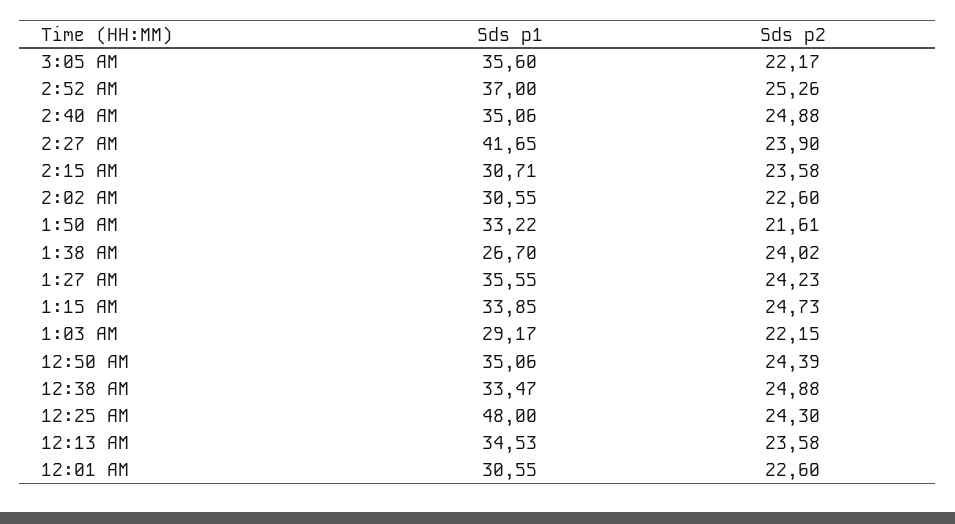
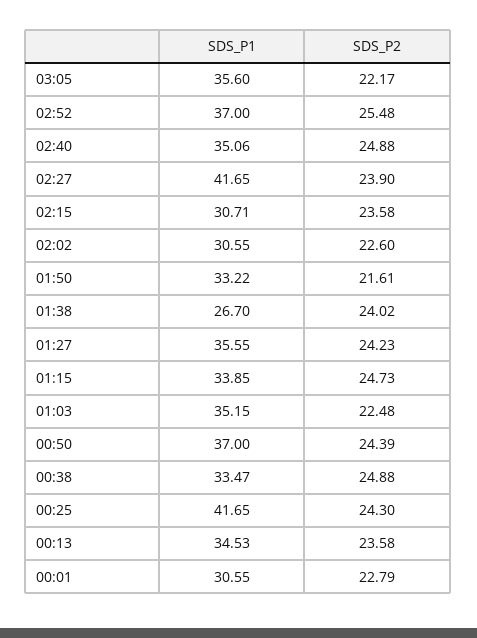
  {
    "Sds p1": {
      "3:05 AM": 35.6,
      "2:52 AM": 37,
      "2:40 AM": 35.06,
      "2:27 AM": 41.65,
      "2:15 AM": 30.71,
      "2:02 AM": 30.55,
      "1:50 AM": 33.22,
      "1:38 AM": 26.7,
      "1:27 AM": 35.55,
      "1:15 AM": 33.85,
-     "1:03 AM": 29.17,
+     "1:03 AM": 35.15,
-     "12:50 AM": 35.06,
+     "12:50 AM": 37,
      "12:38 AM": 33.47,
-     "12:25 AM": 48,
+     "12:25 AM": 41.65,
      "12:13 AM": 34.53,
      "12:01 AM": 30.55
    },
    "Sds p2": {
      "3:05 AM": 22.17,
-     "2:52 AM": 25.26,
+     "2:52 AM": 25.48,
      "2:40 AM": 24.88,
      "2:27 AM": 23.9,
      "2:15 AM": 23.58,
      "2:02 AM": 22.6,
      "1:50 AM": 21.61,
      "1:38 AM": 24.02,
      "1:27 AM": 24.23,
      "1:15 AM": 24.73,
-     "1:03 AM": 22.15,
+     "1:03 AM": 22.48,
      "12:50 AM": 24.39,
      "12:38 AM": 24.88,
      "12:25 AM": 24.3,
      "12:13 AM": 23.58,
-     "12:01 AM": 22.6
+     "12:01 AM": 22.79
    }
  }

